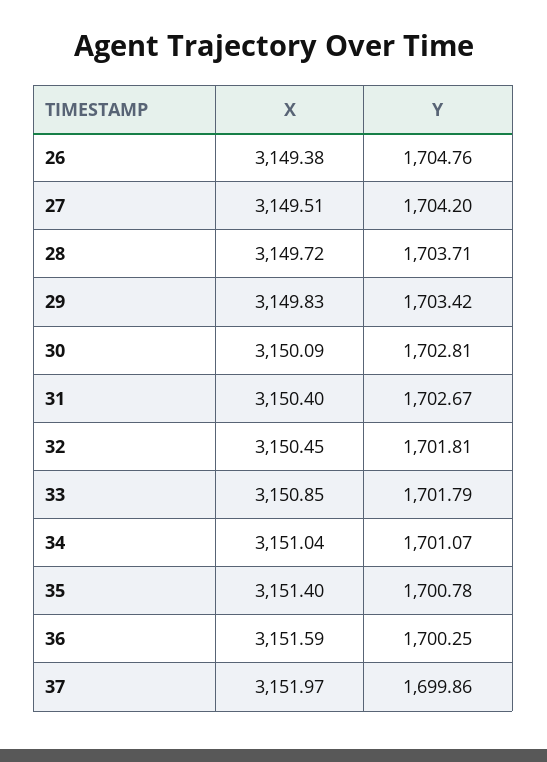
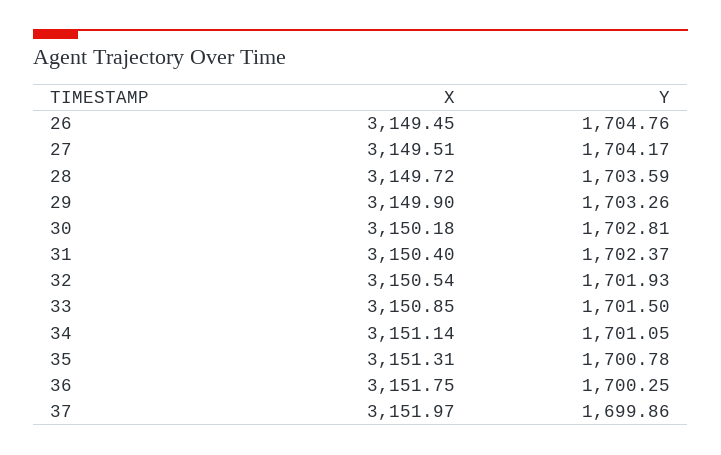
  {
    "X": {
-     "26": 3149.38,
+     "26": 3149.45,
      "27": 3149.51,
      "28": 3149.72,
-     "29": 3149.83,
+     "29": 3149.9,
-     "30": 3150.09,
+     "30": 3150.18,
      "31": 3150.4,
-     "32": 3150.45,
+     "32": 3150.54,
      "33": 3150.85,
-     "34": 3151.04,
+     "34": 3151.14,
-     "35": 3151.4,
+     "35": 3151.31,
-     "36": 3151.59,
+     "36": 3151.75,
      "37": 3151.97
    },
    "Y": {
      "26": 1704.76,
-     "27": 1704.2,
+     "27": 1704.17,
-     "28": 1703.71,
+     "28": 1703.59,
-     "29": 1703.42,
+     "29": 1703.26,
      "30": 1702.81,
-     "31": 1702.67,
+     "31": 1702.37,
-     "32": 1701.81,
+     "32": 1701.93,
-     "33": 1701.79,
+     "33": 1701.5,
-     "34": 1701.07,
+     "34": 1701.05,
      "35": 1700.78,
      "36": 1700.25,
      "37": 1699.86
    }
  }

